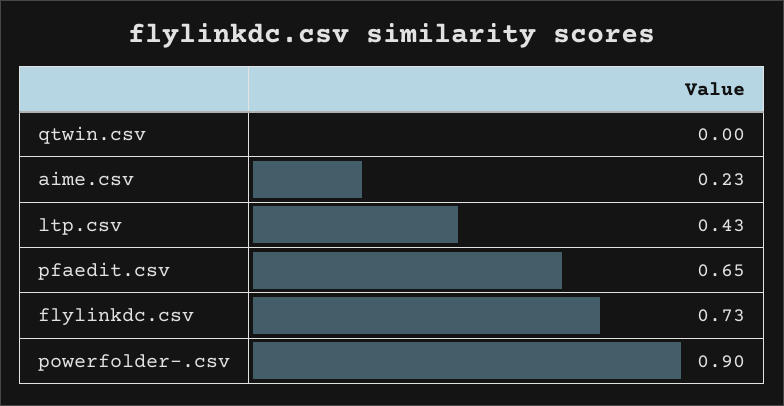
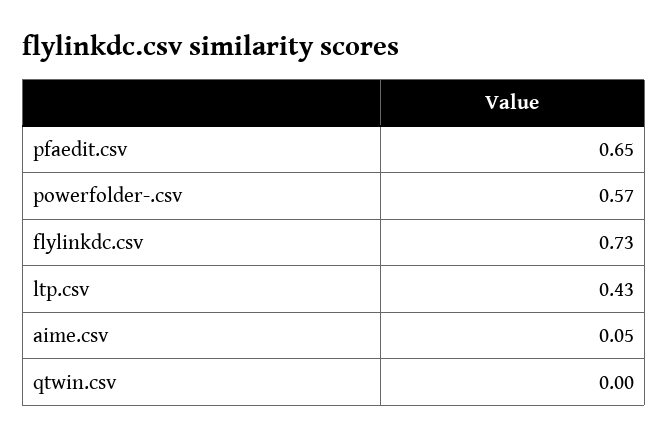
  {
    "qtwin.csv": 0,
-   "aime.csv": 0.23,
+   "aime.csv": 0.05,
    "ltp.csv": 0.43,
    "pfaedit.csv": 0.65,
    "flylinkdc.csv": 0.73,
-   "powerfolder-.csv": 0.9
+   "powerfolder-.csv": 0.57
  }

